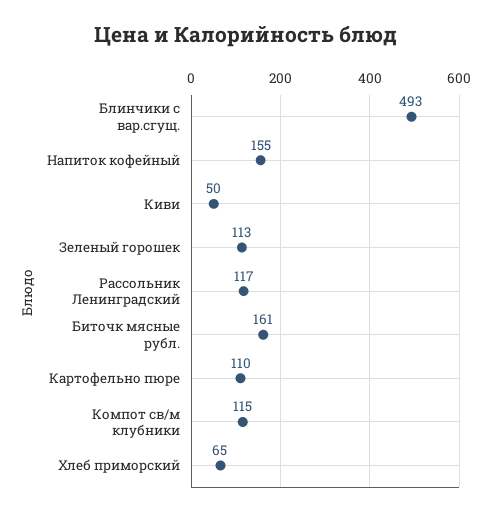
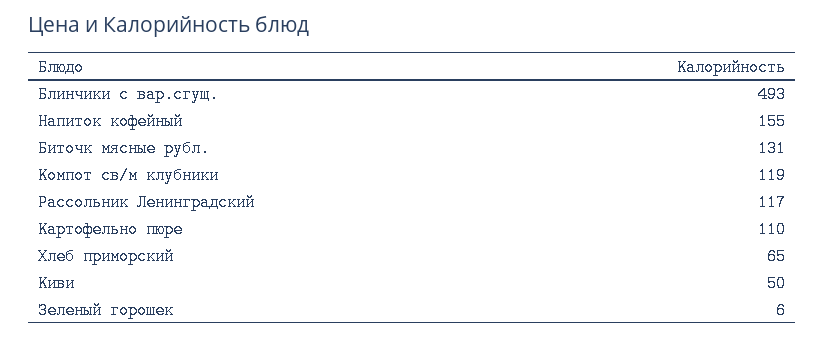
  {
    "Блинчики с вар.сгущ.": 493,
    "Напиток кофейный": 155,
    "Киви": 50,
-   "Зеленый горошек": 113,
+   "Зеленый горошек": 6,
    "Рассольник Ленинградский": 117,
-   "Биточк мясные рубл.": 161,
+   "Биточк мясные рубл.": 131,
    "Картофельно пюре": 110,
-   "Компот св/м клубники": 115,
+   "Компот св/м клубники": 119,
    "Хлеб приморский": 65
  }

